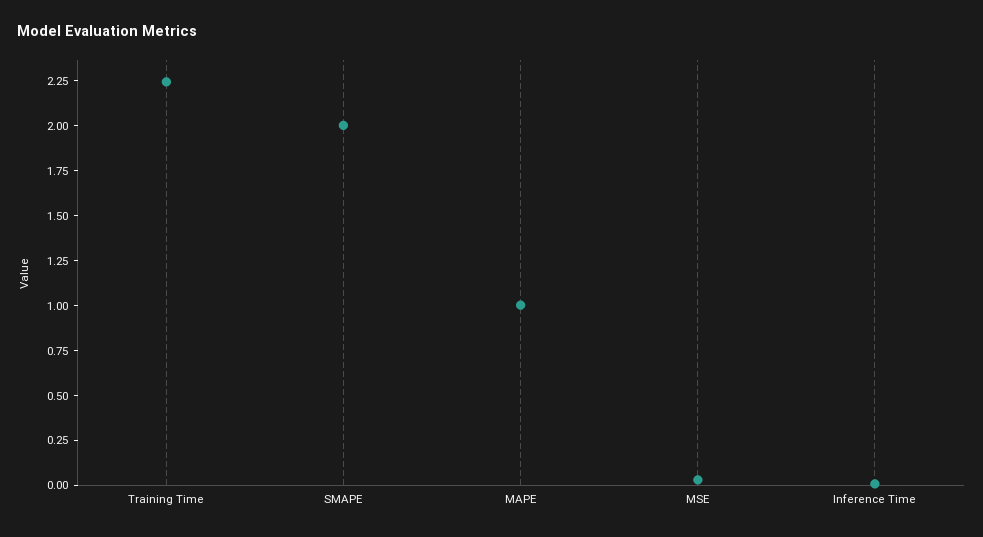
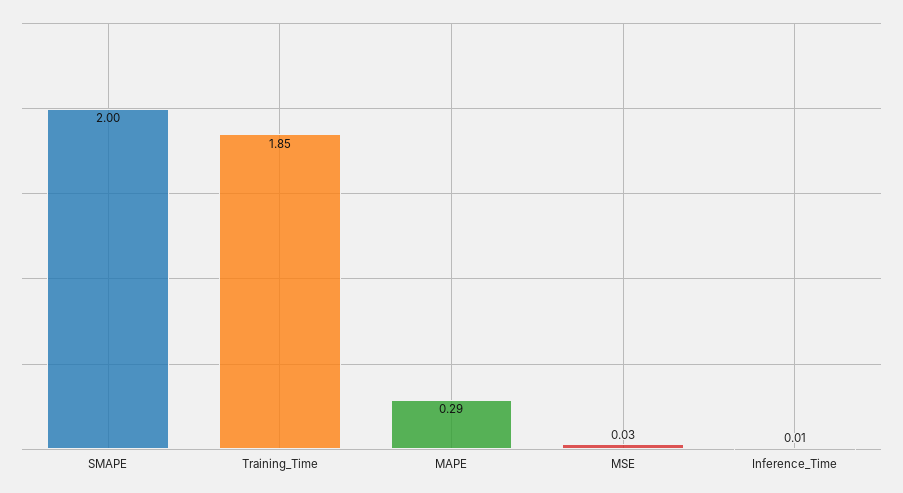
  {
-   "Training Time": 2.25,
+   "Training Time": 1.85,
    "SMAPE": 2,
-   "MAPE": 1,
+   "MAPE": 0.29,
    "MSE": 0.03,
    "Inference Time": 0.01
  }

